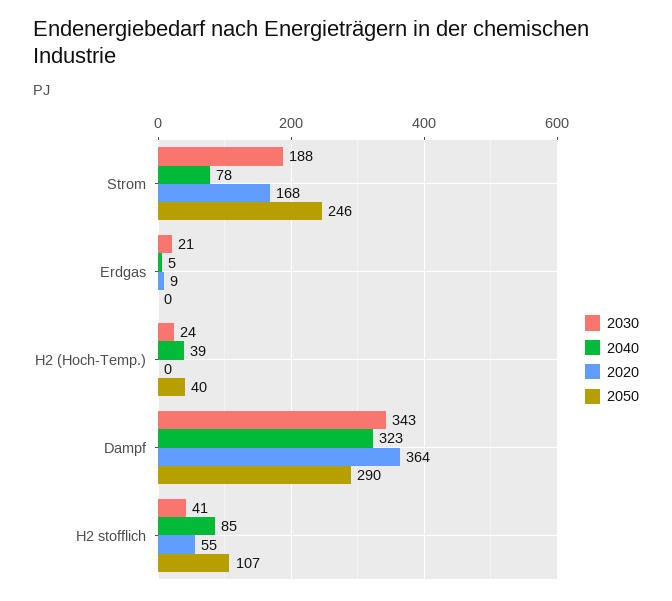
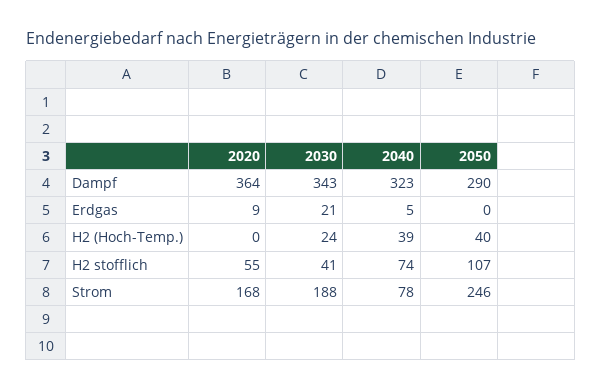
  {
    "2030": {
      "Strom": 188,
      "Erdgas": 21,
      "H2 (Hoch-Temp.)": 24,
      "Dampf": 343,
      "H2 stofflich": 41
    },
    "2040": {
      "Strom": 78,
      "Erdgas": 5,
      "H2 (Hoch-Temp.)": 39,
      "Dampf": 323,
-     "H2 stofflich": 85
+     "H2 stofflich": 74
    },
    "2020": {
      "Strom": 168,
      "Erdgas": 9,
      "H2 (Hoch-Temp.)": 0,
      "Dampf": 364,
      "H2 stofflich": 55
    },
    "2050": {
      "Strom": 246,
      "Erdgas": 0,
      "H2 (Hoch-Temp.)": 40,
      "Dampf": 290,
      "H2 stofflich": 107
    }
  }

